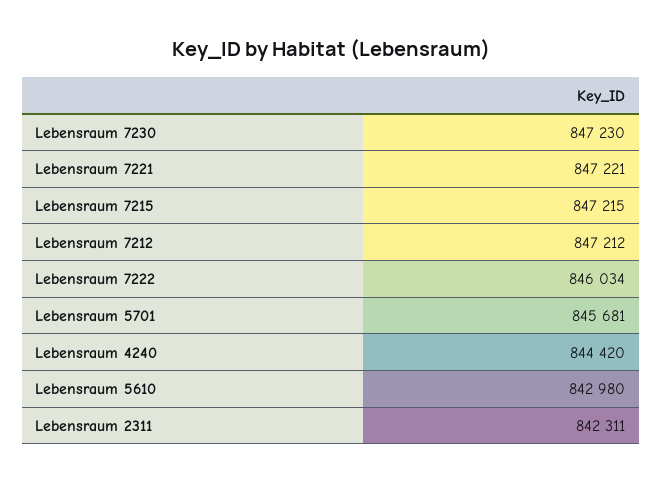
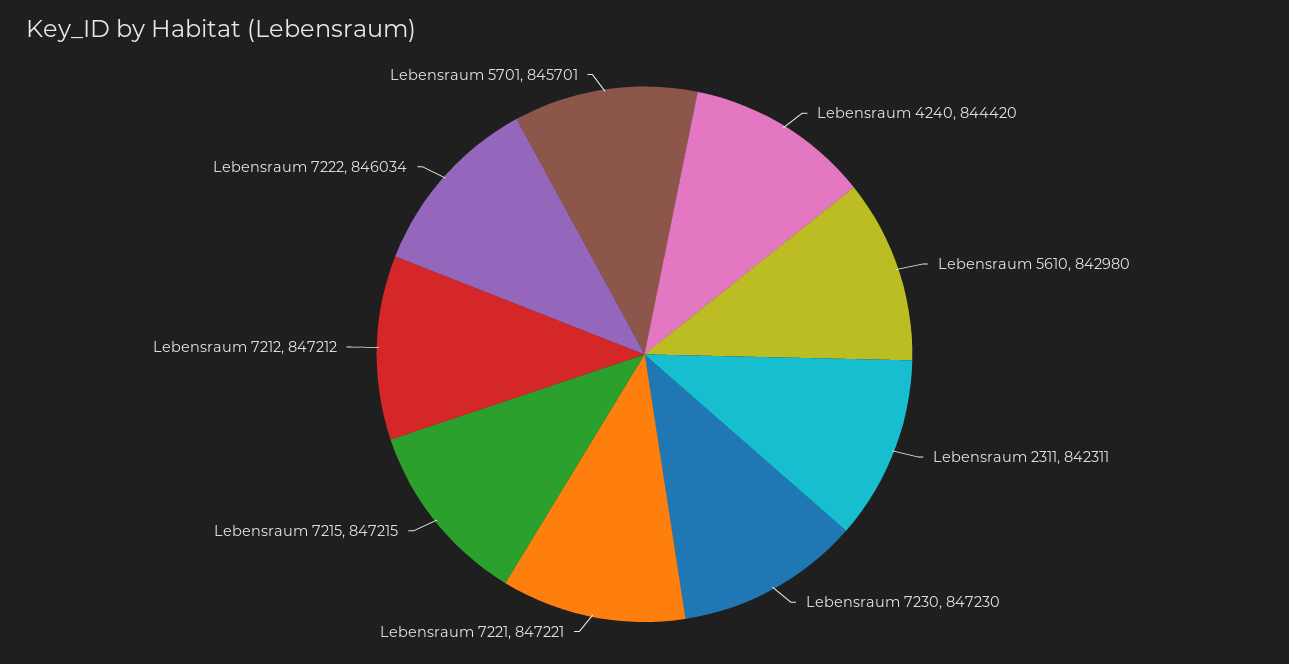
  {
    "Lebensraum 7230": 847230,
    "Lebensraum 7221": 847221,
    "Lebensraum 7215": 847215,
    "Lebensraum 7212": 847212,
    "Lebensraum 7222": 846034,
-   "Lebensraum 5701": 845681,
+   "Lebensraum 5701": 845701,
    "Lebensraum 4240": 844420,
    "Lebensraum 5610": 842980,
    "Lebensraum 2311": 842311
  }

